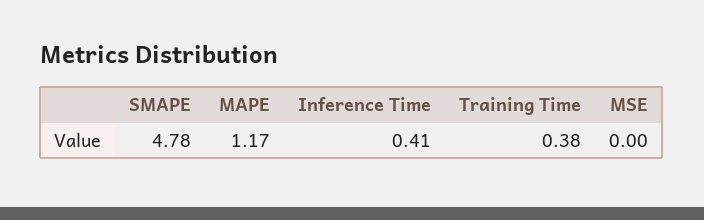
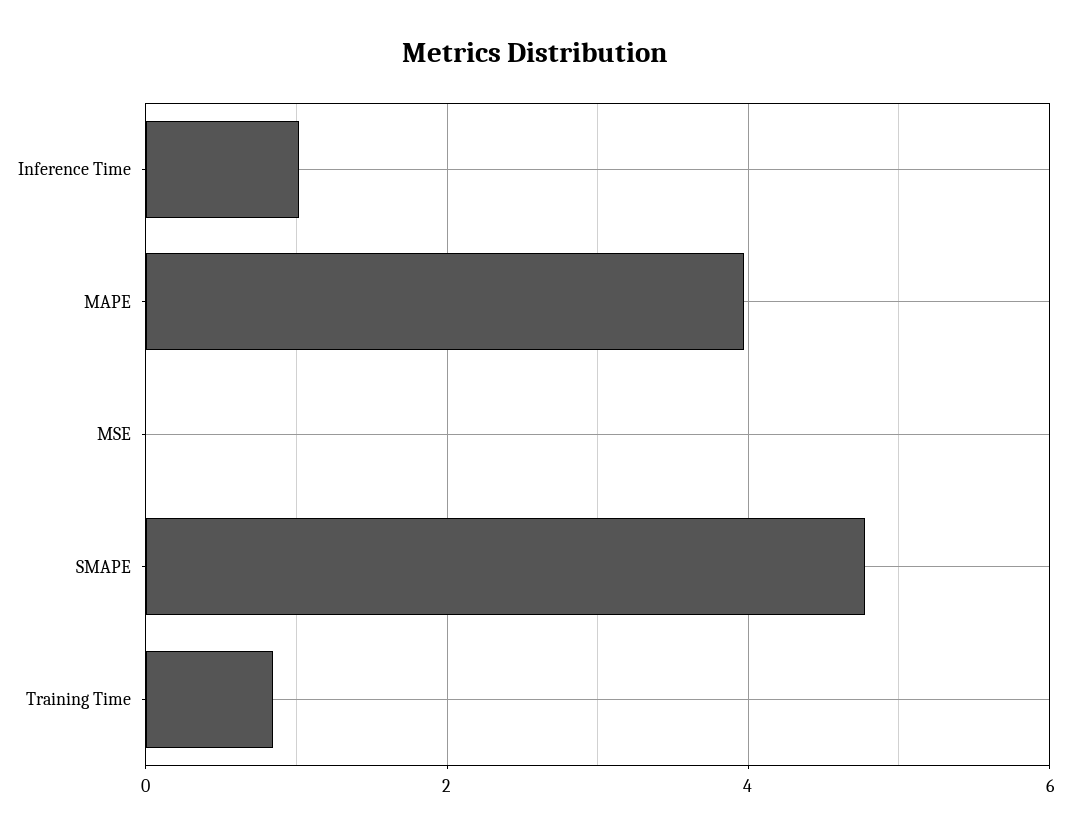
  {
    "SMAPE": 4.78,
-   "MAPE": 1.17,
+   "MAPE": 4,
-   "Inference Time": 0.41,
+   "Inference Time": 1,
-   "Training Time": 0.38,
+   "Training Time": 0.8,
    "MSE": 0
  }

